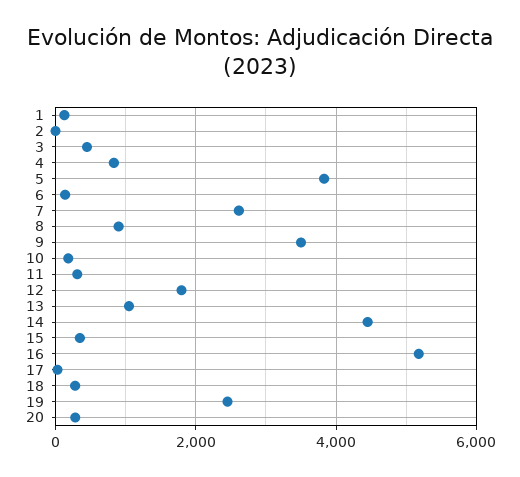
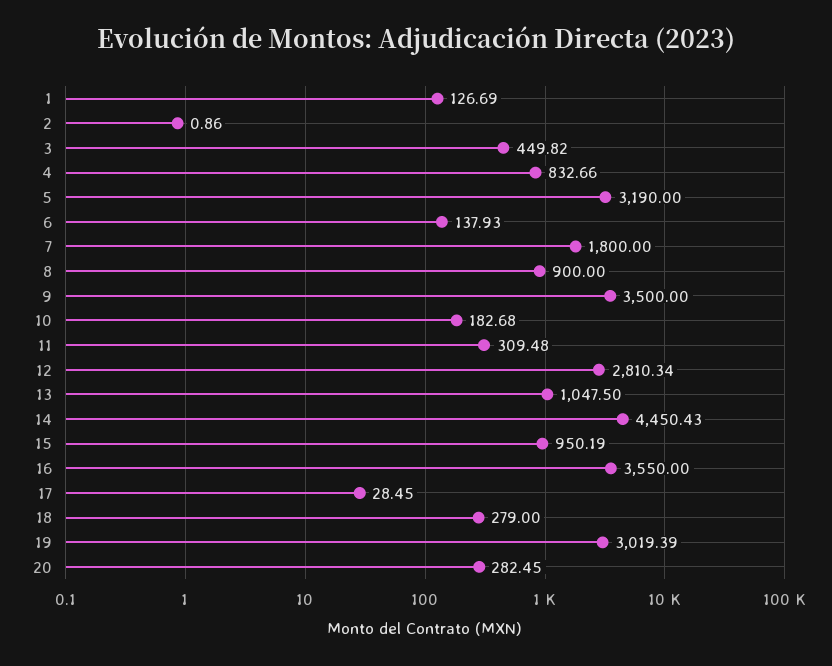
  {
    "1": 126.69,
    "2": 0.86,
    "3": 449.82,
    "4": 832.66,
-   "5": 3800,
+   "5": 3190,
    "6": 137.93,
-   "7": 2600,
+   "7": 1800,
    "8": 900,
    "9": 3500,
    "10": 182.68,
    "11": 309.48,
-   "12": 1800,
+   "12": 2810.34,
    "13": 1047.5,
    "14": 4450.43,
-   "15": 400,
+   "15": 950.19,
-   "16": 5200,
+   "16": 3550,
    "17": 28.45,
    "18": 279,
-   "19": 2400,
+   "19": 3019.39,
    "20": 282.45
  }

